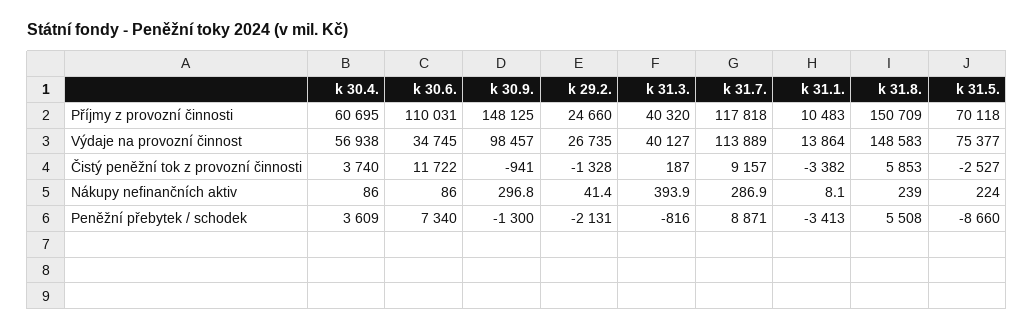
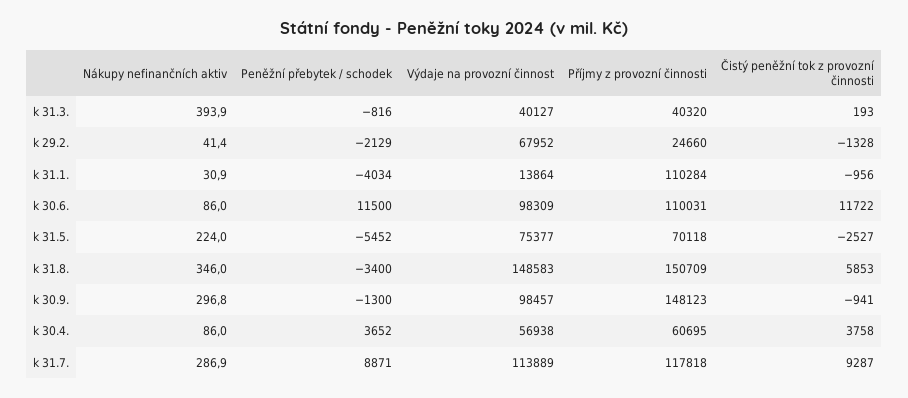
  {
    "k 30.4.": {
      "Příjmy z provozní činnosti": 60695,
      "Výdaje na provozní činnost": 56938,
-     "Čistý peněžní tok z provozní činnosti": 3740,
+     "Čistý peněžní tok z provozní činnosti": 3758,
      "Nákupy nefinančních aktiv": 86,
-     "Peněžní přebytek / schodek": 3609
+     "Peněžní přebytek / schodek": 3652
    },
    "k 30.6.": {
      "Příjmy z provozní činnosti": 110031,
-     "Výdaje na provozní činnost": 34745,
+     "Výdaje na provozní činnost": 98309,
      "Čistý peněžní tok z provozní činnosti": 11722,
      "Nákupy nefinančních aktiv": 86,
-     "Peněžní přebytek / schodek": 7340
+     "Peněžní přebytek / schodek": 11500
    },
    "k 30.9.": {
-     "Příjmy z provozní činnosti": 148125,
+     "Příjmy z provozní činnosti": 148123,
      "Výdaje na provozní činnost": 98457,
      "Čistý peněžní tok z provozní činnosti": -941,
      "Nákupy nefinančních aktiv": 296.8,
      "Peněžní přebytek / schodek": -1300
    },
    "k 29.2.": {
      "Příjmy z provozní činnosti": 24660,
-     "Výdaje na provozní činnost": 26735,
+     "Výdaje na provozní činnost": 67952,
      "Čistý peněžní tok z provozní činnosti": -1328,
      "Nákupy nefinančních aktiv": 41.4,
-     "Peněžní přebytek / schodek": -2131
+     "Peněžní přebytek / schodek": -2129
    },
    "k 31.3.": {
      "Příjmy z provozní činnosti": 40320,
      "Výdaje na provozní činnost": 40127,
-     "Čistý peněžní tok z provozní činnosti": 187,
+     "Čistý peněžní tok z provozní činnosti": 193,
      "Nákupy nefinančních aktiv": 393.9,
      "Peněžní přebytek / schodek": -816
    },
    "k 31.7.": {
      "Příjmy z provozní činnosti": 117818,
      "Výdaje na provozní činnost": 113889,
-     "Čistý peněžní tok z provozní činnosti": 9157,
+     "Čistý peněžní tok z provozní činnosti": 9287,
      "Nákupy nefinančních aktiv": 286.9,
      "Peněžní přebytek / schodek": 8871
    },
    "k 31.1.": {
-     "Příjmy z provozní činnosti": 10483,
+     "Příjmy z provozní činnosti": 110284,
      "Výdaje na provozní činnost": 13864,
-     "Čistý peněžní tok z provozní činnosti": -3382,
+     "Čistý peněžní tok z provozní činnosti": -956,
-     "Nákupy nefinančních aktiv": 8.1,
+     "Nákupy nefinančních aktiv": 30.9,
-     "Peněžní přebytek / schodek": -3413
+     "Peněžní přebytek / schodek": -4034
    },
    "k 31.8.": {
      "Příjmy z provozní činnosti": 150709,
      "Výdaje na provozní činnost": 148583,
      "Čistý peněžní tok z provozní činnosti": 5853,
-     "Nákupy nefinančních aktiv": 239,
+     "Nákupy nefinančních aktiv": 346,
-     "Peněžní přebytek / schodek": 5508
+     "Peněžní přebytek / schodek": -3400
    },
    "k 31.5.": {
      "Příjmy z provozní činnosti": 70118,
      "Výdaje na provozní činnost": 75377,
      "Čistý peněžní tok z provozní činnosti": -2527,
      "Nákupy nefinančních aktiv": 224,
-     "Peněžní přebytek / schodek": -8660
+     "Peněžní přebytek / schodek": -5452
    }
  }

